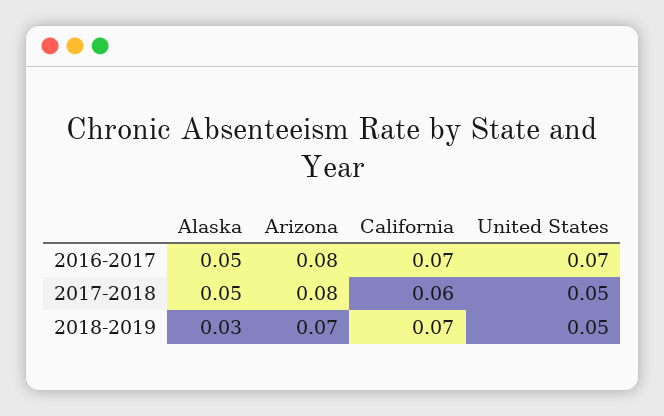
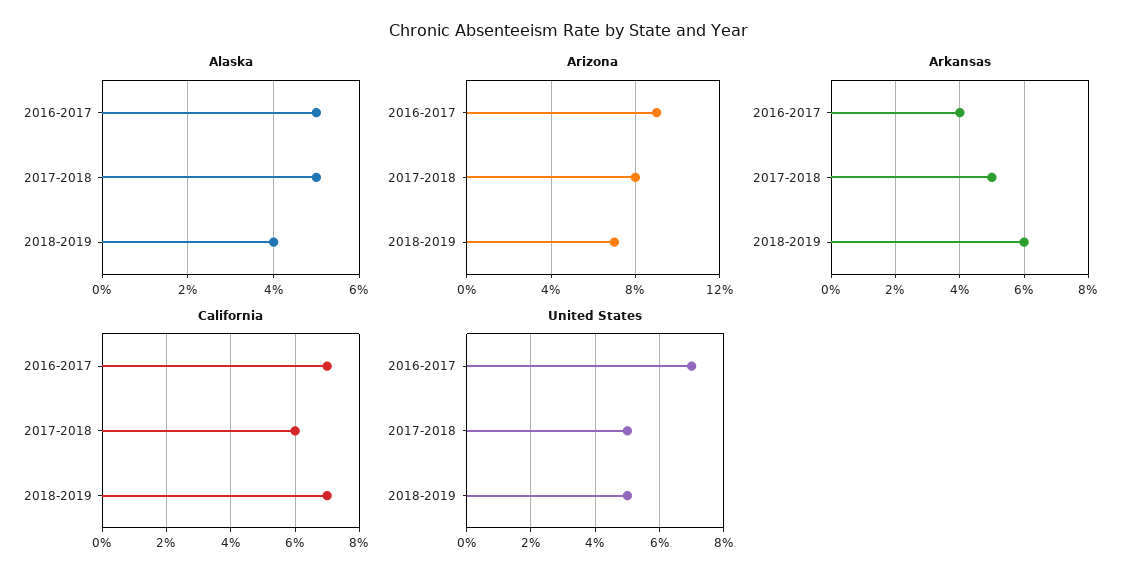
  {
    "Alaska": {
      "2016-2017": 0.05,
      "2017-2018": 0.05,
-     "2018-2019": 0.03
+     "2018-2019": 0.04
    },
    "Arizona": {
-     "2016-2017": 0.08,
+     "2016-2017": 0.09,
      "2017-2018": 0.08,
      "2018-2019": 0.07
    },
    "California": {
      "2016-2017": 0.07,
      "2017-2018": 0.06,
      "2018-2019": 0.07
    },
    "United States": {
      "2016-2017": 0.07,
      "2017-2018": 0.05,
      "2018-2019": 0.05
-   }
+   },
+   "Arkansas": {
+     "2016-2017": 0.04,
+     "2017-2018": 0.05,
+     "2018-2019": 0.06
+   }
  }

